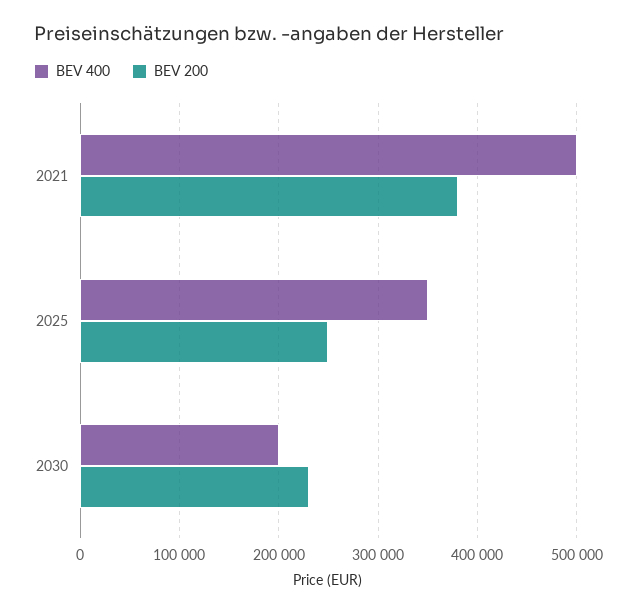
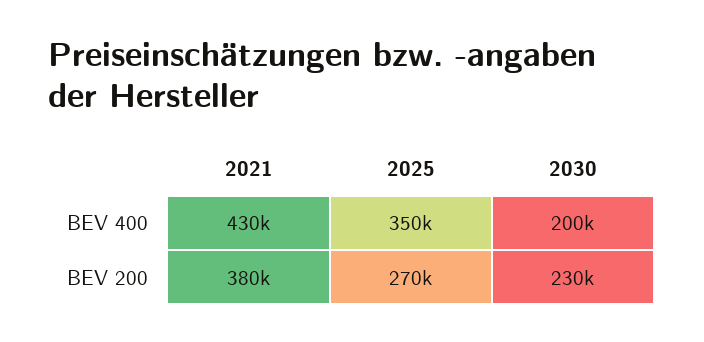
  {
    "BEV 400": {
-     "2021": 500000,
+     "2021": 430000,
      "2025": 350000,
      "2030": 200000
    },
    "BEV 200": {
      "2021": 380000,
-     "2025": 250000,
+     "2025": 270000,
      "2030": 230000
    }
  }

